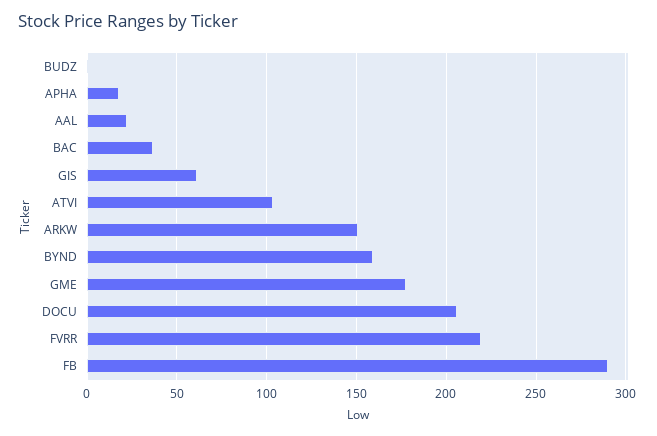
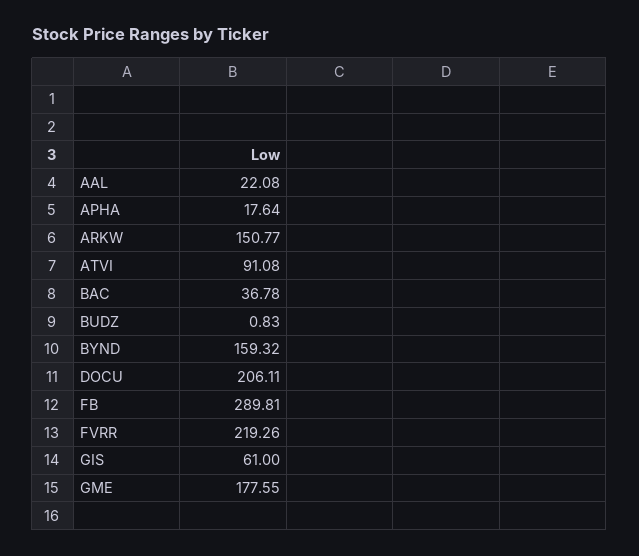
  {
    "BUDZ": 0.83,
    "APHA": 17.64,
    "AAL": 22.08,
    "BAC": 36.78,
    "GIS": 61,
-   "ATVI": 105,
+   "ATVI": 91.08,
    "ARKW": 150.77,
    "BYND": 159.32,
    "GME": 177.55,
    "DOCU": 206.11,
    "FVRR": 219.26,
    "FB": 289.81
  }

